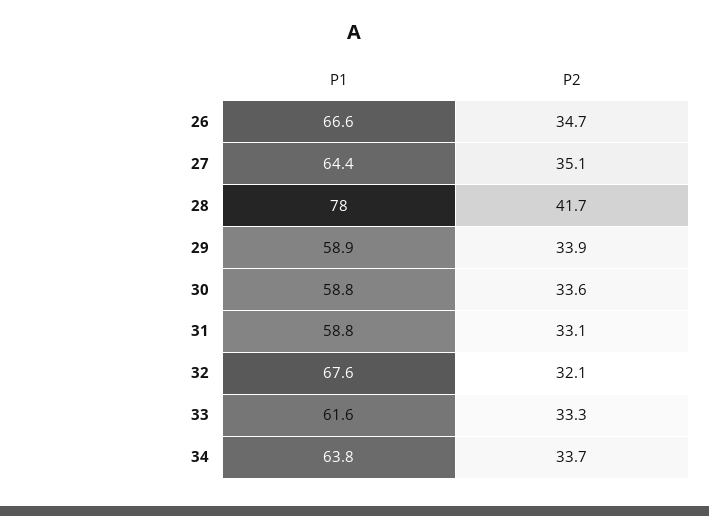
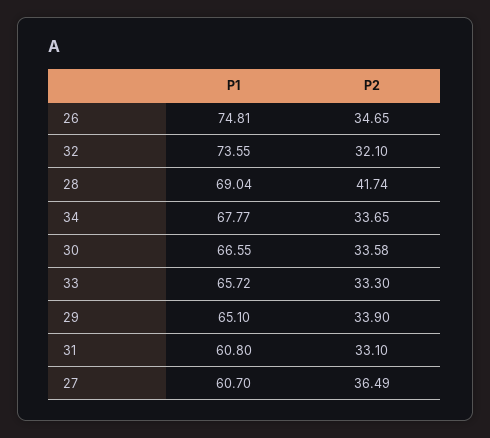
  {
    "P1": {
-     "26": 66.6,
+     "26": 74.81,
-     "27": 64.4,
+     "27": 60.7,
-     "28": 78,
+     "28": 69.04,
-     "29": 58.9,
+     "29": 65.1,
-     "30": 58.8,
+     "30": 66.55,
-     "31": 58.8,
+     "31": 60.8,
-     "32": 67.6,
+     "32": 73.55,
-     "33": 61.6,
+     "33": 65.72,
-     "34": 63.8
+     "34": 67.77
    },
    "P2": {
      "26": 34.65,
-     "27": 35.1,
+     "27": 36.49,
      "28": 41.74,
      "29": 33.9,
      "30": 33.58,
      "31": 33.1,
      "32": 32.1,
      "33": 33.3,
      "34": 33.65
    }
  }

